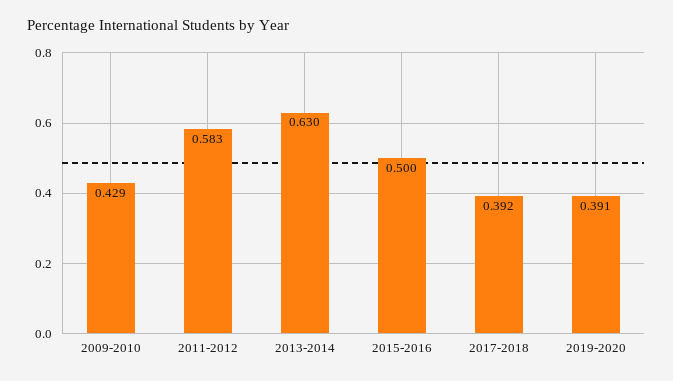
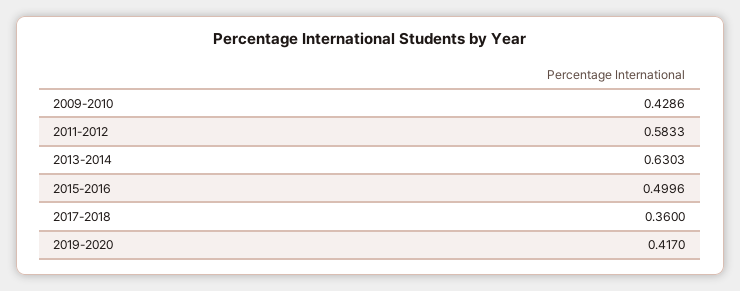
  {
    "2009-2010": 0.4286,
    "2011-2012": 0.5833,
    "2013-2014": 0.6303,
    "2015-2016": 0.4996,
-   "2017-2018": 0.392,
+   "2017-2018": 0.36,
-   "2019-2020": 0.391
+   "2019-2020": 0.417
  }

